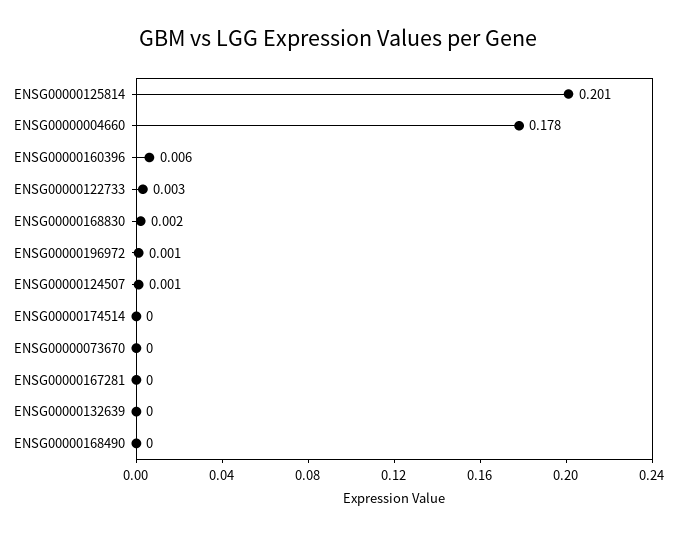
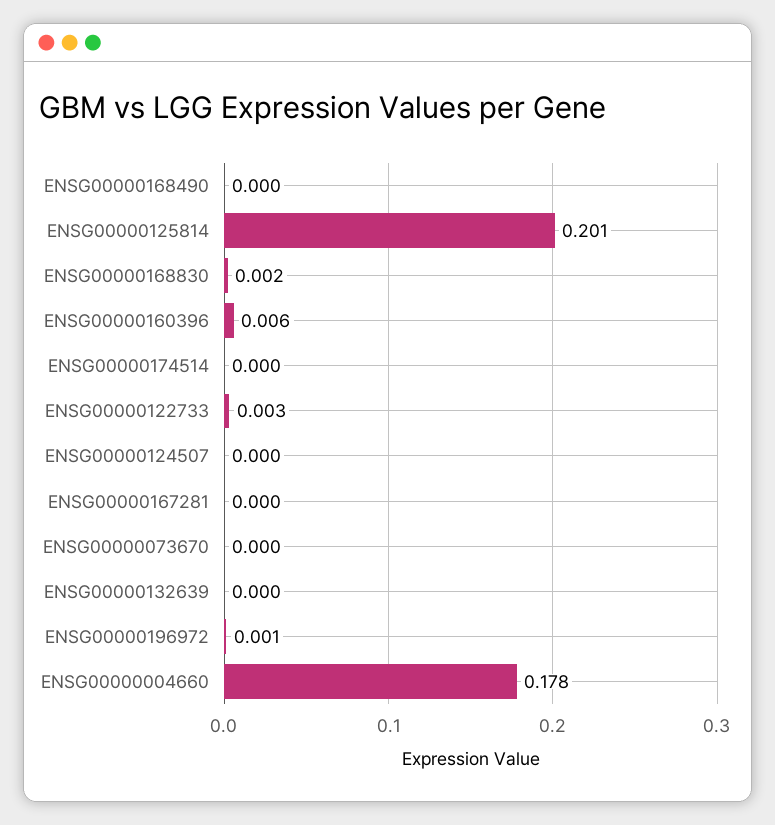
  {
    "ENSG00000125814": 0.201,
    "ENSG00000004660": 0.178,
    "ENSG00000160396": 0.006,
    "ENSG00000122733": 0.003,
    "ENSG00000168830": 0.002,
    "ENSG00000196972": 0.001,
-   "ENSG00000124507": 0.001,
+   "ENSG00000124507": 0,
    "ENSG00000174514": 0,
    "ENSG00000073670": 0,
    "ENSG00000167281": 0,
    "ENSG00000132639": 0,
    "ENSG00000168490": 0
  }

